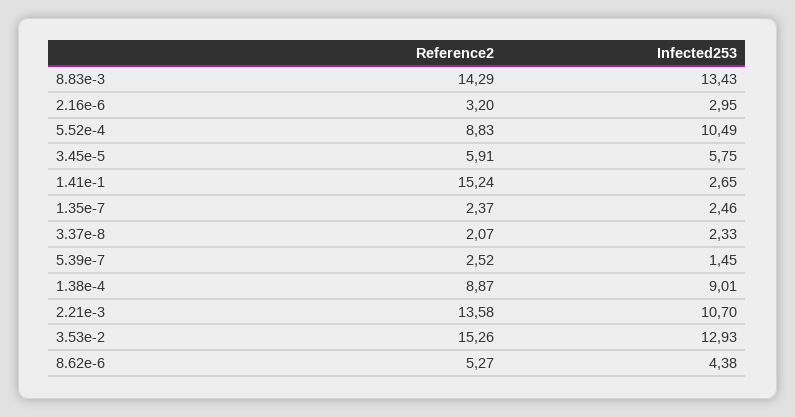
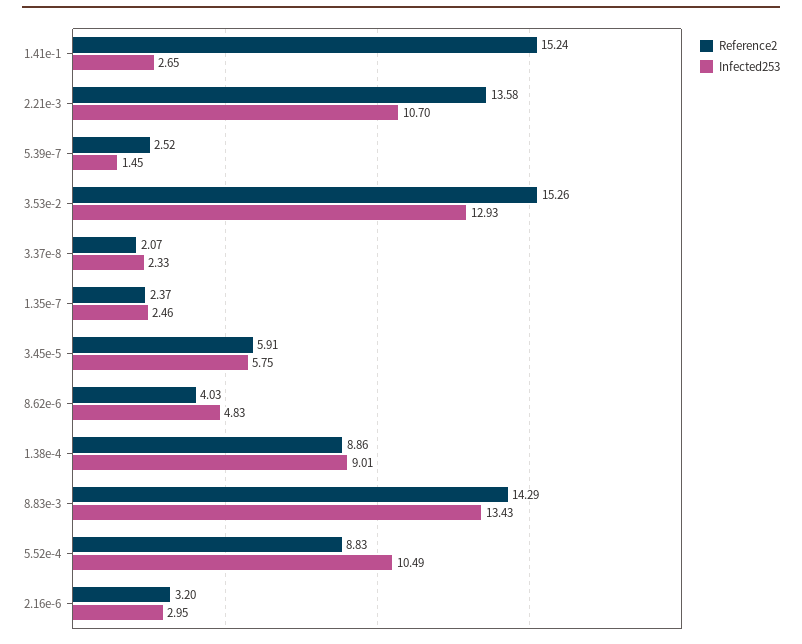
  {
    "Reference2": {
      "8.83e-3": 14.29,
      "2.16e-6": 3.2,
      "5.52e-4": 8.83,
      "3.45e-5": 5.91,
      "1.41e-1": 15.24,
      "1.35e-7": 2.37,
      "3.37e-8": 2.07,
      "5.39e-7": 2.52,
-     "1.38e-4": 8.87,
+     "1.38e-4": 8.86,
      "2.21e-3": 13.58,
      "3.53e-2": 15.26,
-     "8.62e-6": 5.27
+     "8.62e-6": 4.03
    },
    "Infected253": {
      "8.83e-3": 13.43,
      "2.16e-6": 2.95,
      "5.52e-4": 10.49,
      "3.45e-5": 5.75,
      "1.41e-1": 2.65,
      "1.35e-7": 2.46,
      "3.37e-8": 2.33,
      "5.39e-7": 1.45,
      "1.38e-4": 9.01,
      "2.21e-3": 10.7,
      "3.53e-2": 12.93,
-     "8.62e-6": 4.38
+     "8.62e-6": 4.83
    }
  }

